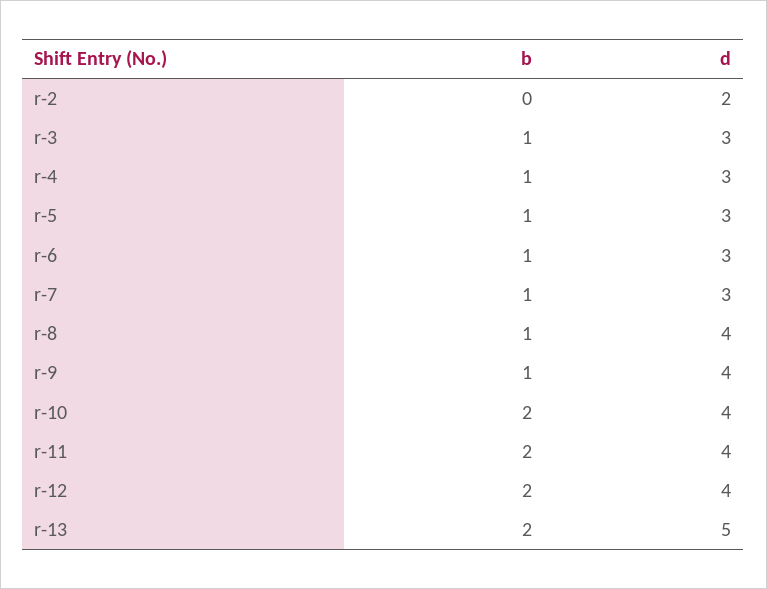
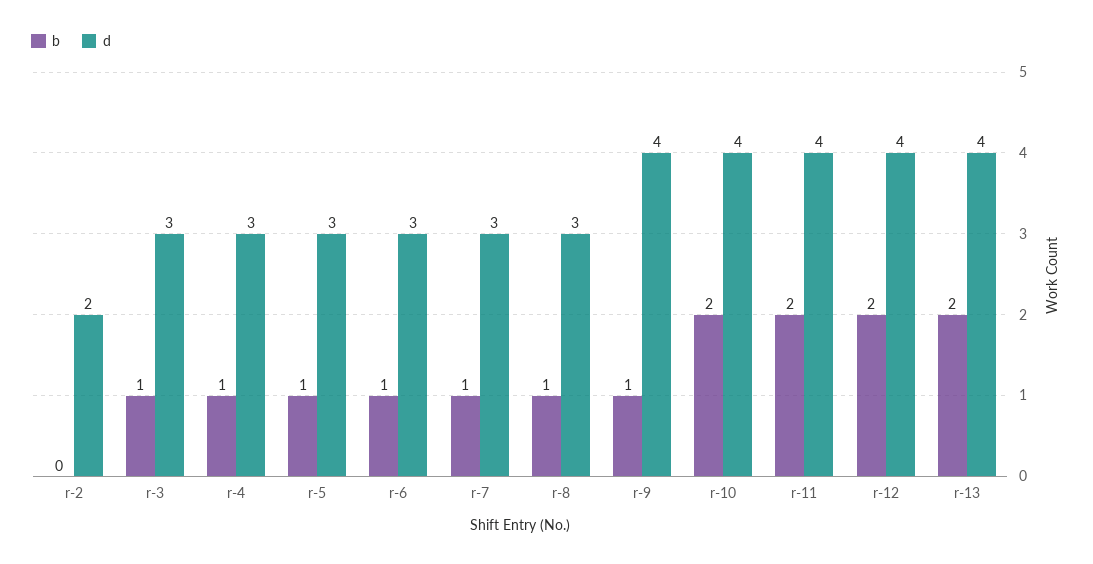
  {
    "b": {
      "r-2": 0,
      "r-3": 1,
      "r-4": 1,
      "r-5": 1,
      "r-6": 1,
      "r-7": 1,
      "r-8": 1,
      "r-9": 1,
      "r-10": 2,
      "r-11": 2,
      "r-12": 2,
      "r-13": 2
    },
    "d": {
      "r-2": 2,
      "r-3": 3,
      "r-4": 3,
      "r-5": 3,
      "r-6": 3,
      "r-7": 3,
-     "r-8": 4,
+     "r-8": 3,
      "r-9": 4,
      "r-10": 4,
      "r-11": 4,
      "r-12": 4,
-     "r-13": 5
+     "r-13": 4
    }
  }

